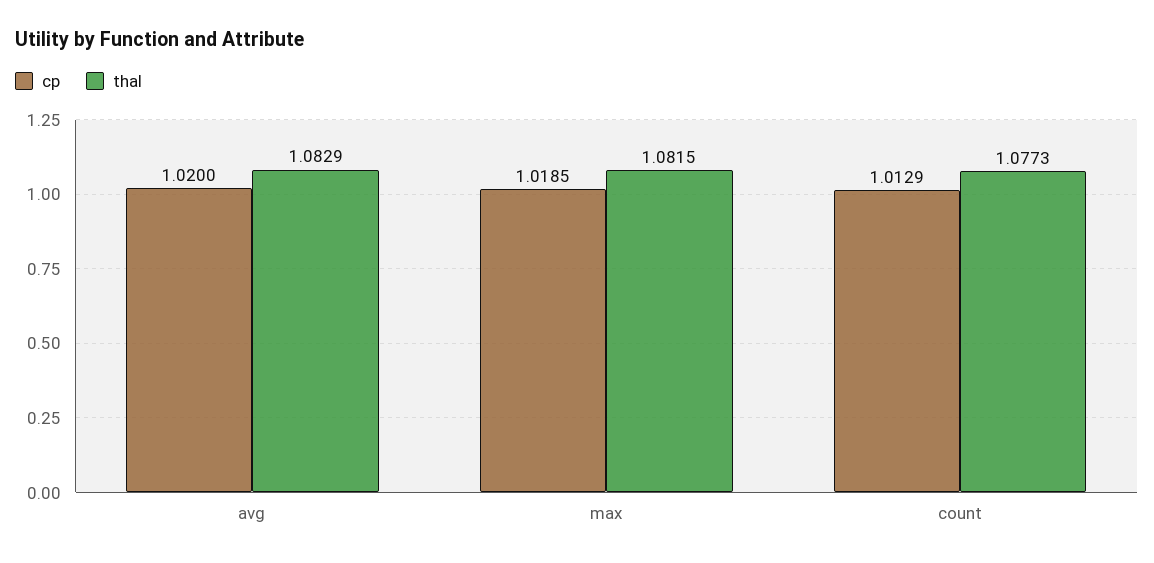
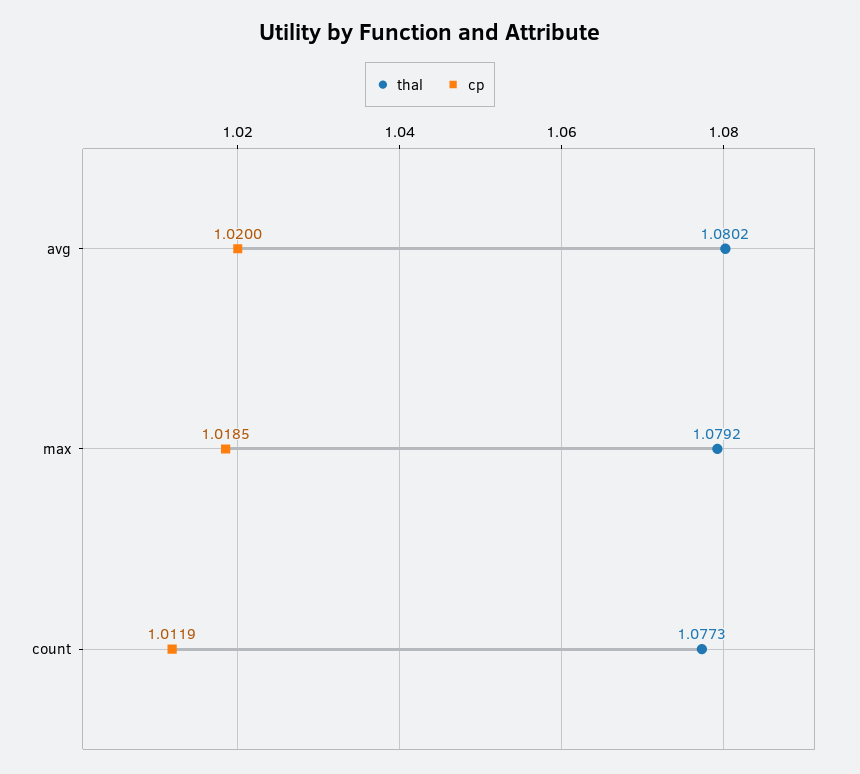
  {
    "cp": {
      "avg": 1.02,
      "max": 1.0185,
-     "count": 1.0129
+     "count": 1.0119
    },
    "thal": {
-     "avg": 1.0829,
+     "avg": 1.0802,
-     "max": 1.0815,
+     "max": 1.0792,
      "count": 1.0773
    }
  }

